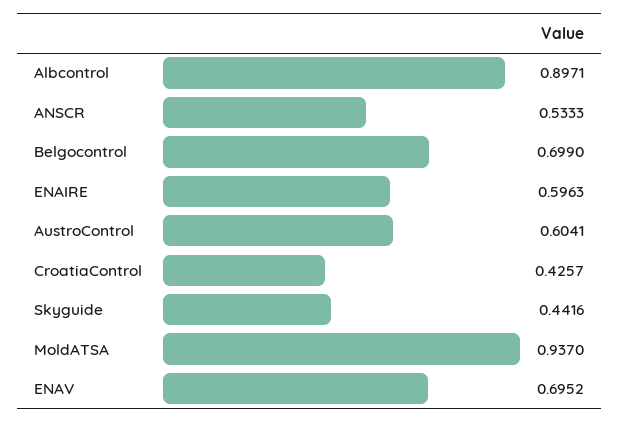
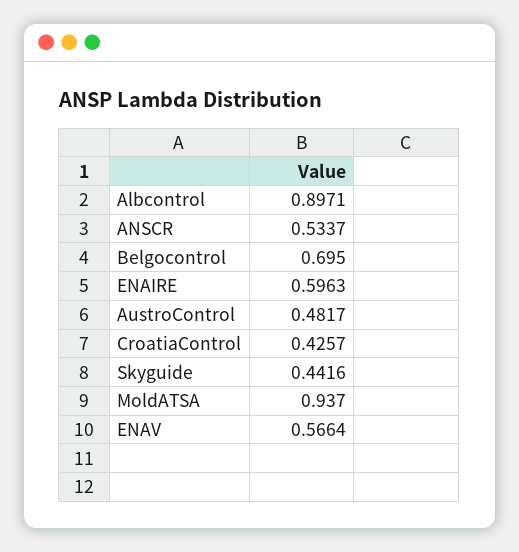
  {
    "Albcontrol": 0.8971,
-   "ANSCR": 0.5333,
+   "ANSCR": 0.5337,
-   "Belgocontrol": 0.699,
+   "Belgocontrol": 0.695,
    "ENAIRE": 0.5963,
-   "AustroControl": 0.6041,
+   "AustroControl": 0.4817,
    "CroatiaControl": 0.4257,
    "Skyguide": 0.4416,
    "MoldATSA": 0.937,
-   "ENAV": 0.6952
+   "ENAV": 0.5664
  }

